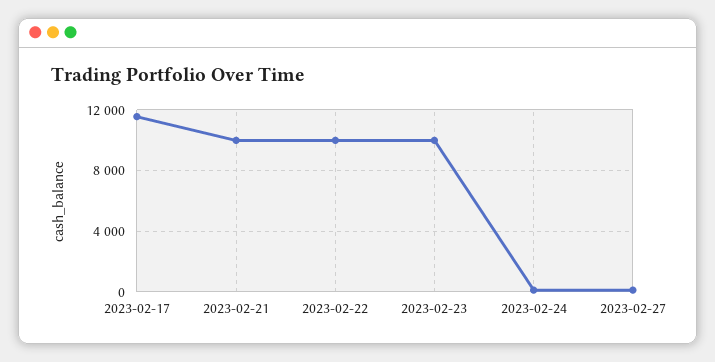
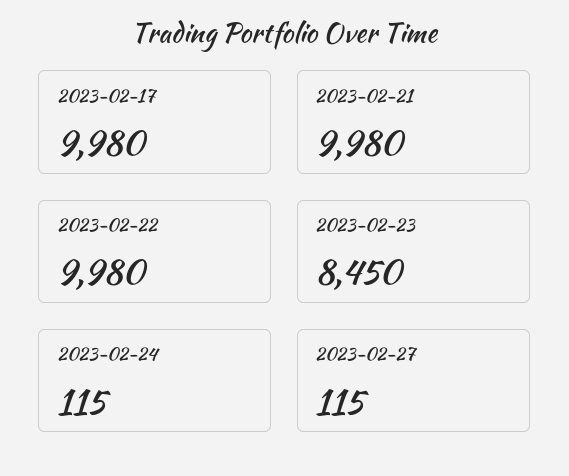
  {
-   "2023-02-17": 11500,
+   "2023-02-17": 9980,
    "2023-02-21": 9980,
    "2023-02-22": 9980,
-   "2023-02-23": 10000,
+   "2023-02-23": 8450,
    "2023-02-24": 115,
    "2023-02-27": 115
  }

